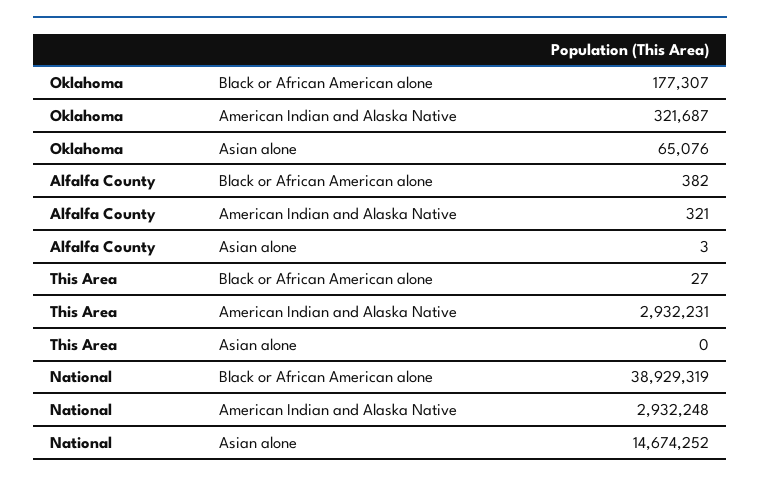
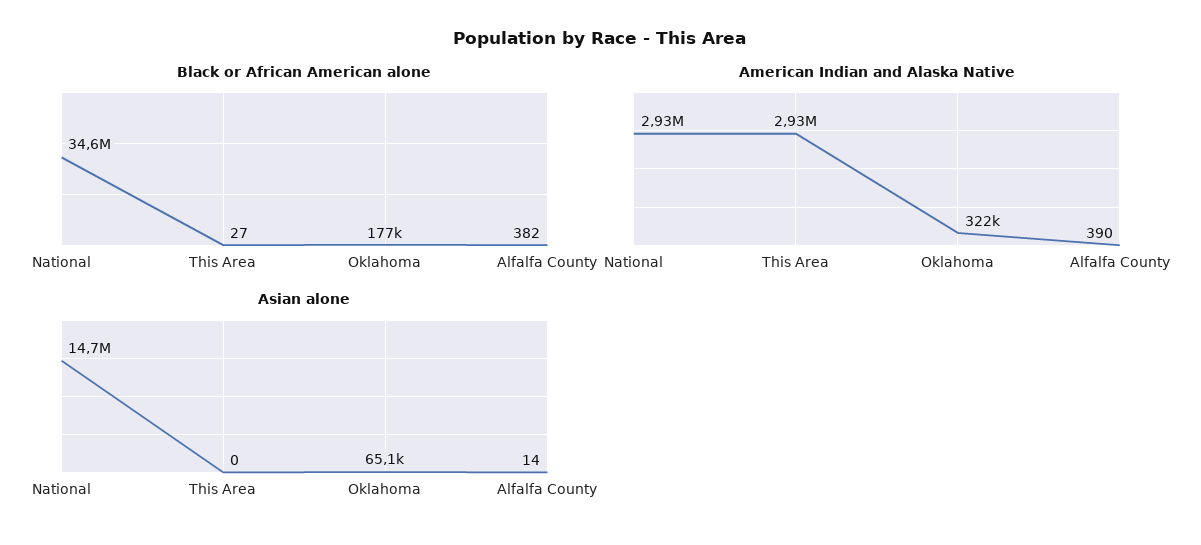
  {
    "Black or African American alone": {
      "Oklahoma": 177307,
      "Alfalfa County": 382,
      "This Area": 27,
-     "National": 38929319
+     "National": 34600000
    },
    "American Indian and Alaska Native": {
      "Oklahoma": 321687,
-     "Alfalfa County": 321,
+     "Alfalfa County": 390,
      "This Area": 2932231,
      "National": 2932248
    },
    "Asian alone": {
      "Oklahoma": 65076,
-     "Alfalfa County": 3,
+     "Alfalfa County": 14,
      "This Area": 0,
      "National": 14674252
    }
  }

